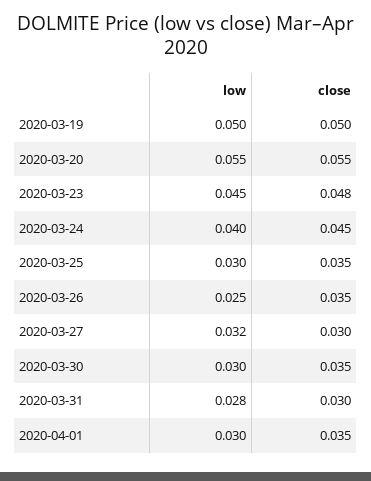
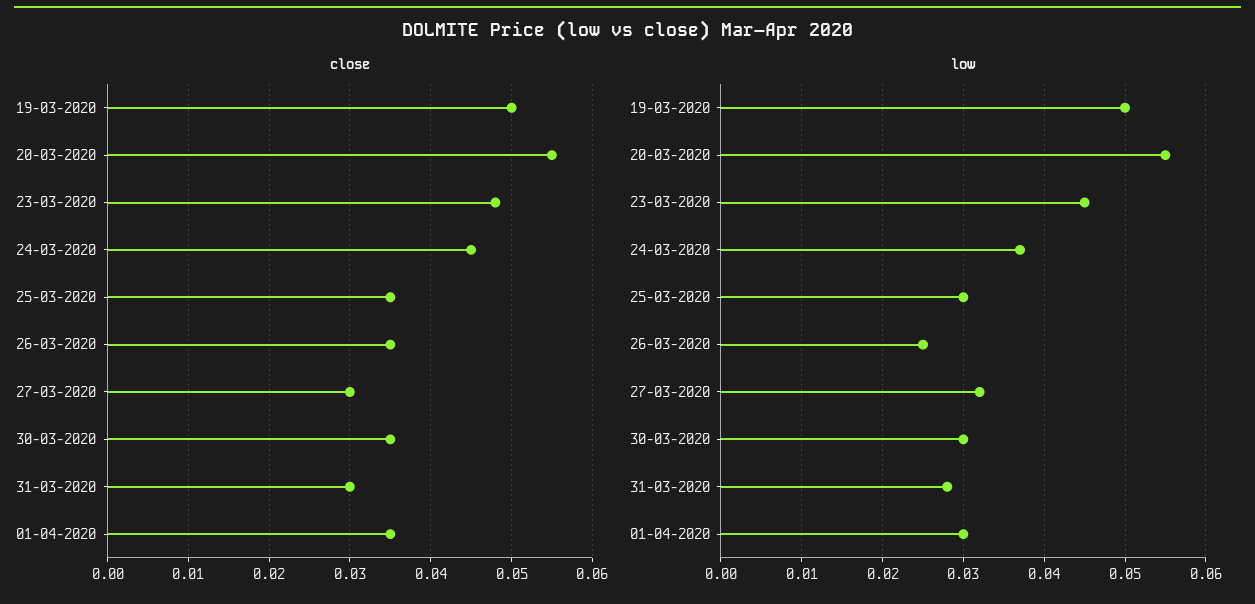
  {
    "low": {
      "2020-03-19": 0.05,
      "2020-03-20": 0.055,
      "2020-03-23": 0.045,
-     "2020-03-24": 0.04,
+     "2020-03-24": 0.037,
      "2020-03-25": 0.03,
      "2020-03-26": 0.025,
      "2020-03-27": 0.032,
      "2020-03-30": 0.03,
      "2020-03-31": 0.028,
      "2020-04-01": 0.03
    },
    "close": {
      "2020-03-19": 0.05,
      "2020-03-20": 0.055,
      "2020-03-23": 0.048,
      "2020-03-24": 0.045,
      "2020-03-25": 0.035,
      "2020-03-26": 0.035,
      "2020-03-27": 0.03,
      "2020-03-30": 0.035,
      "2020-03-31": 0.03,
      "2020-04-01": 0.035
    }
  }

